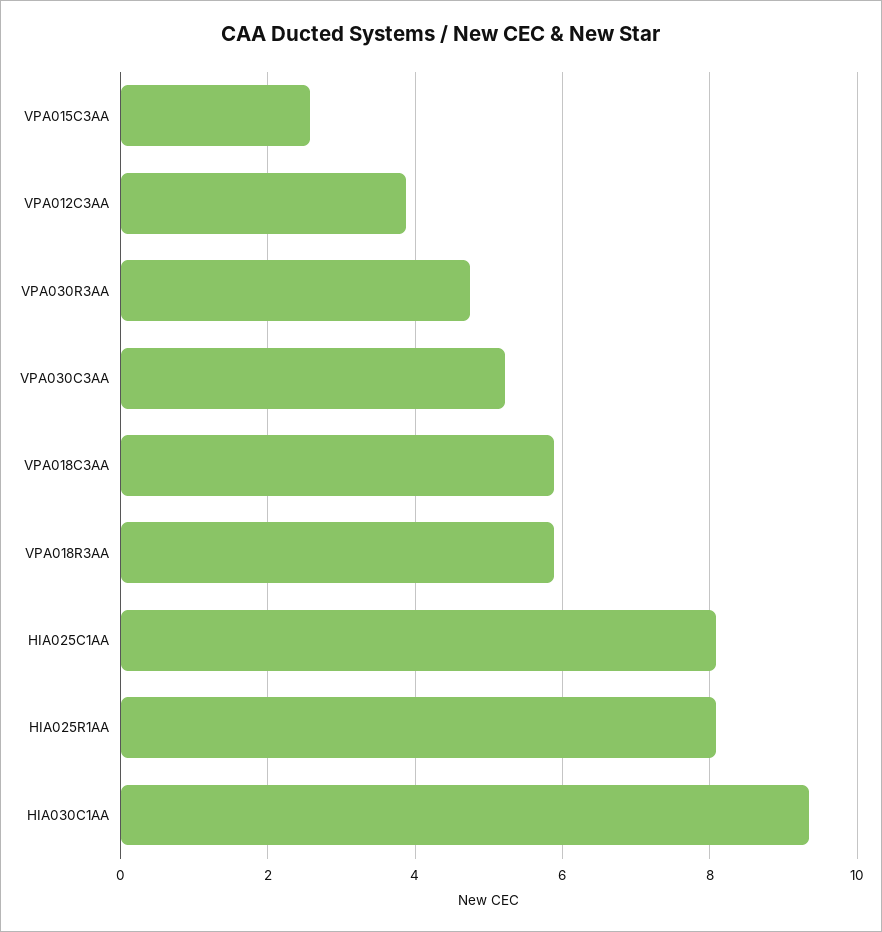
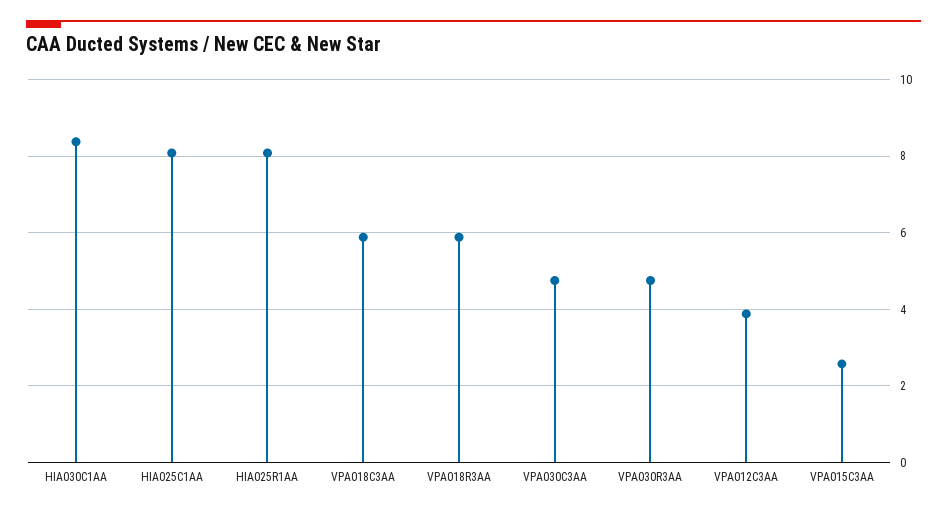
  {
    "VPA015C3AA": 2.6,
    "VPA012C3AA": 3.8,
    "VPA030R3AA": 4.8,
-   "VPA030C3AA": 5.2,
+   "VPA030C3AA": 4.8,
    "VPA018C3AA": 5.8,
    "VPA018R3AA": 5.8,
    "HIA025C1AA": 8,
    "HIA025R1AA": 8,
-   "HIA030C1AA": 9.4
+   "HIA030C1AA": 8.4
  }

